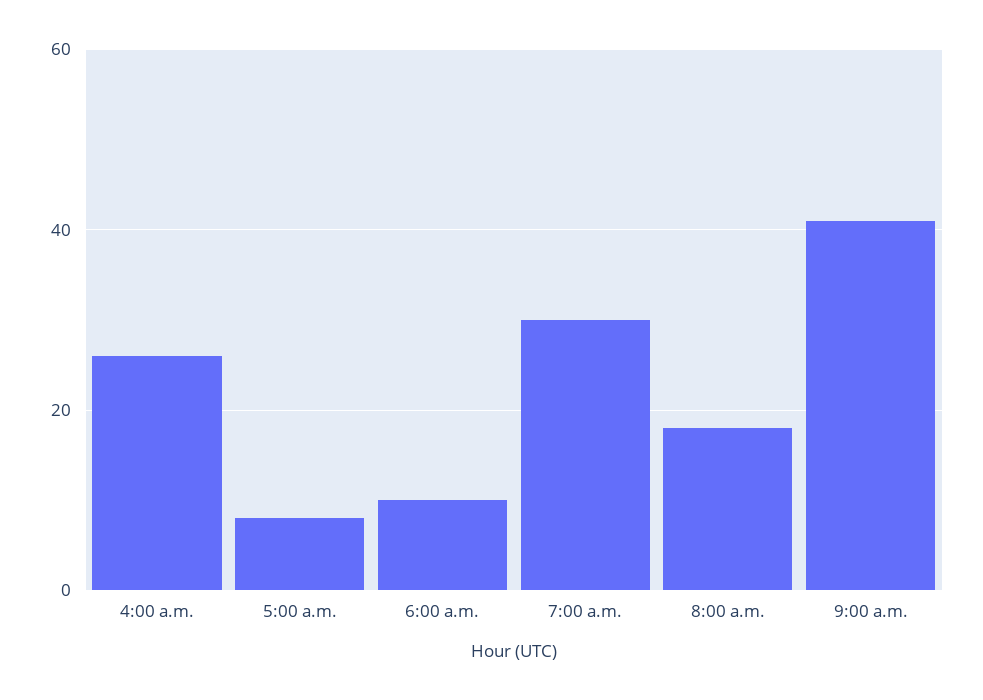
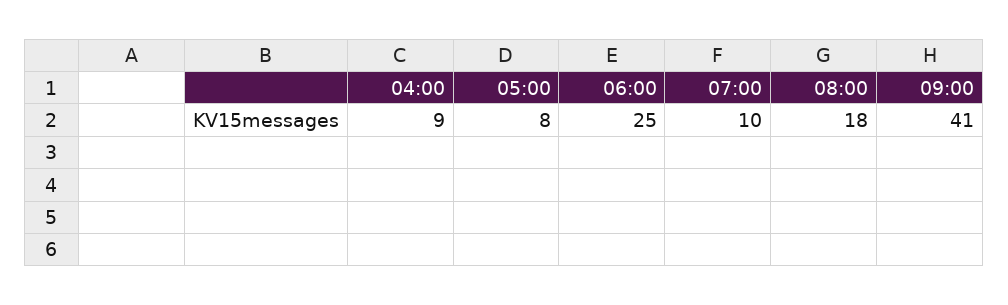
  {
-   "4:00 a.m.": 25,
+   "4:00 a.m.": 9,
    "5:00 a.m.": 8,
-   "6:00 a.m.": 10,
+   "6:00 a.m.": 25,
-   "7:00 a.m.": 30,
+   "7:00 a.m.": 10,
    "8:00 a.m.": 18,
    "9:00 a.m.": 41
  }

